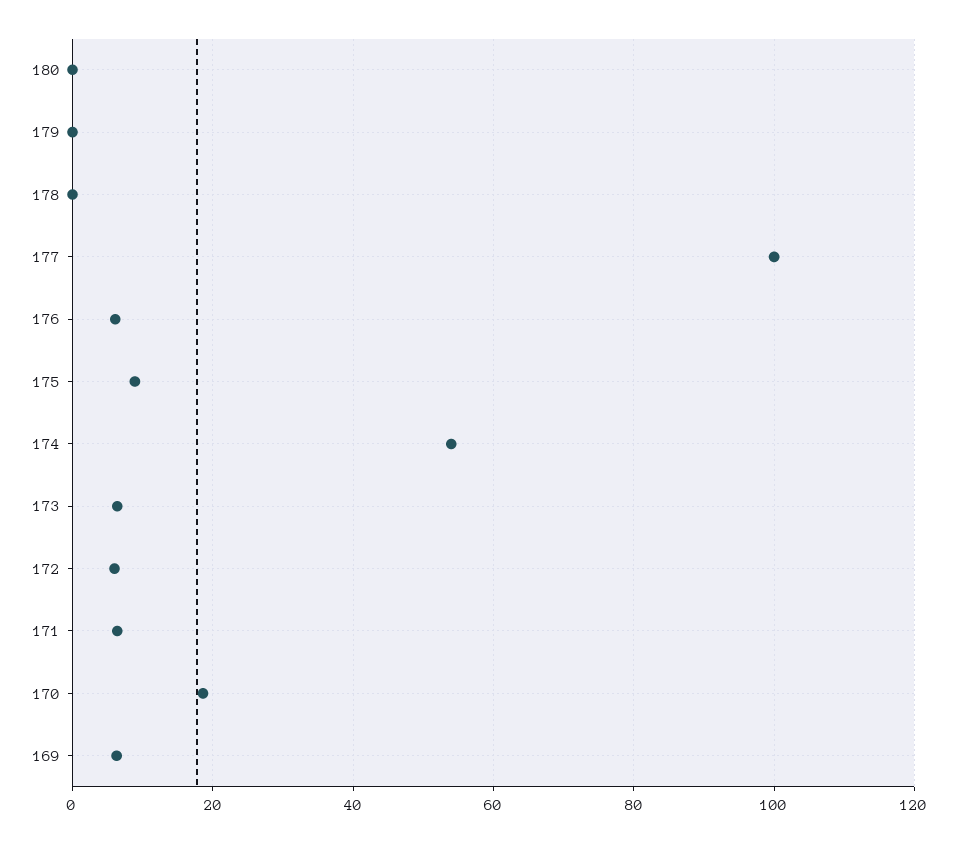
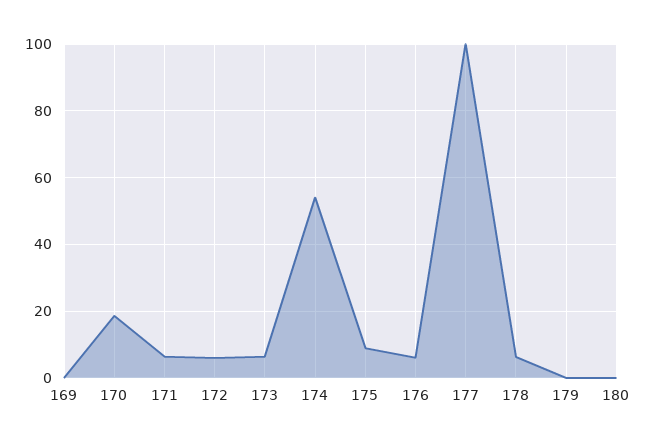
  {
    "180": 0,
    "179": 0,
-   "178": 0,
+   "178": 6,
    "177": 100,
    "176": 6,
    "175": 8,
    "174": 54,
    "173": 6,
    "172": 6,
    "171": 6,
    "170": 18,
-   "169": 6
+   "169": 0
  }

